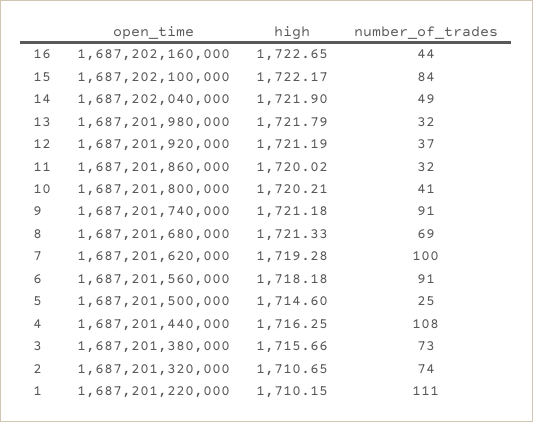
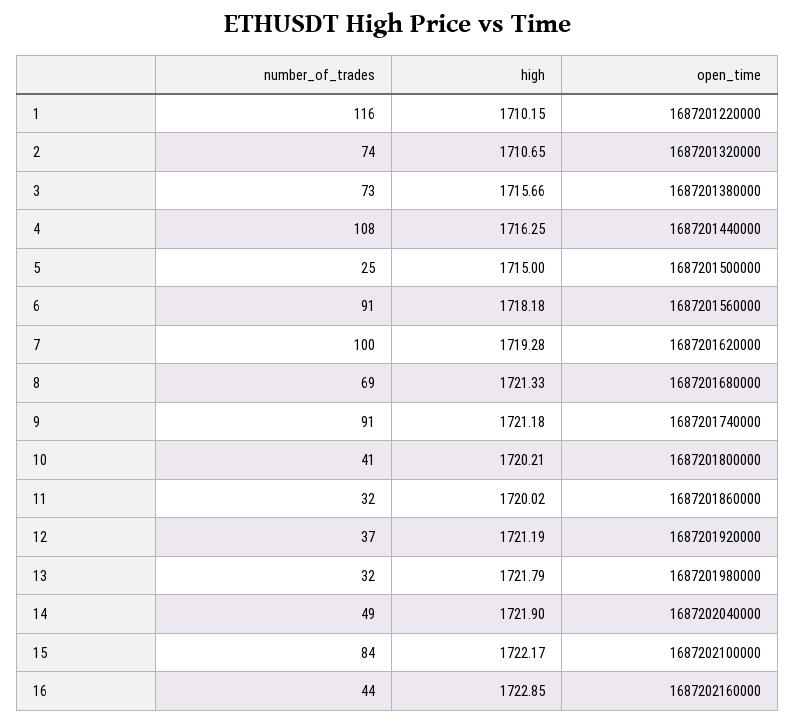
  {
    "open_time": {
      "16": 1687202160000,
      "15": 1687202100000,
      "14": 1687202040000,
      "13": 1687201980000,
      "12": 1687201920000,
      "11": 1687201860000,
      "10": 1687201800000,
      "9": 1687201740000,
      "8": 1687201680000,
      "7": 1687201620000,
      "6": 1687201560000,
      "5": 1687201500000,
      "4": 1687201440000,
      "3": 1687201380000,
      "2": 1687201320000,
      "1": 1687201220000
    },
    "high": {
-     "16": 1722.65,
+     "16": 1722.85,
      "15": 1722.17,
      "14": 1721.9,
      "13": 1721.79,
      "12": 1721.19,
      "11": 1720.02,
      "10": 1720.21,
      "9": 1721.18,
      "8": 1721.33,
      "7": 1719.28,
      "6": 1718.18,
-     "5": 1714.6,
+     "5": 1715,
      "4": 1716.25,
      "3": 1715.66,
      "2": 1710.65,
      "1": 1710.15
    },
    "number_of_trades": {
      "16": 44,
      "15": 84,
      "14": 49,
      "13": 32,
      "12": 37,
      "11": 32,
      "10": 41,
      "9": 91,
      "8": 69,
      "7": 100,
      "6": 91,
      "5": 25,
      "4": 108,
      "3": 73,
      "2": 74,
-     "1": 111
+     "1": 116
    }
  }

